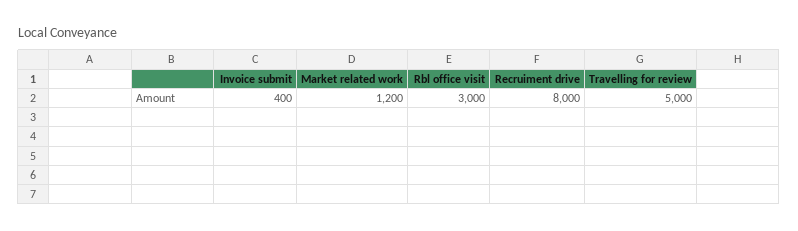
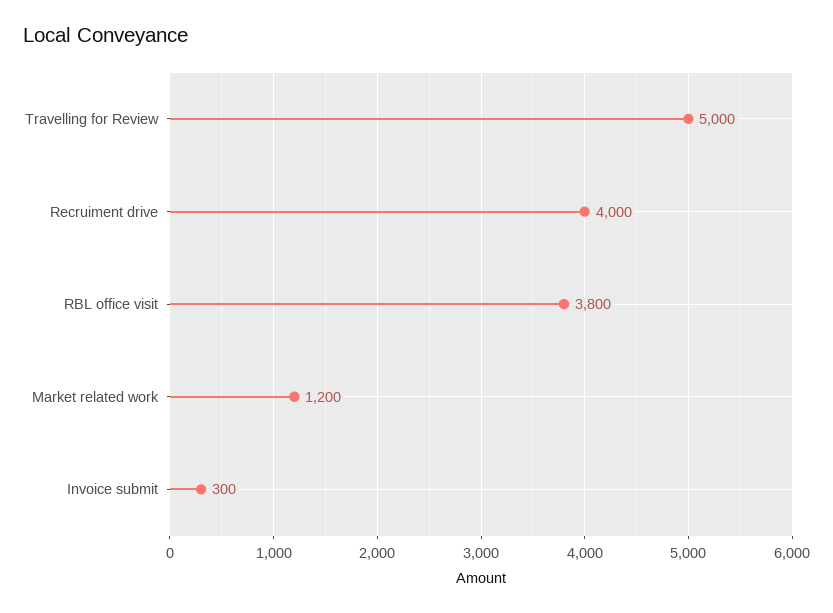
  {
-   "Invoice submit": 400,
+   "Invoice submit": 300,
    "Market related work": 1200,
-   "Rbl office visit": 3000,
+   "Rbl office visit": 3800,
-   "Recruiment drive": 8000,
+   "Recruiment drive": 4000,
    "Travelling for review": 5000
  }

